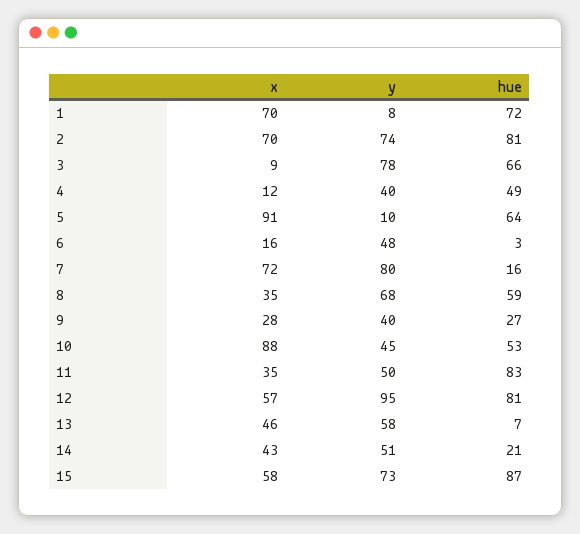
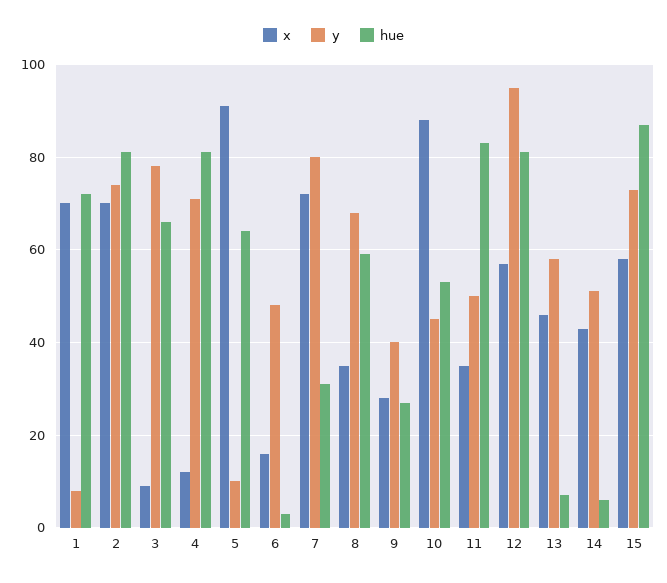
  {
    "x": {
      "1": 70,
      "2": 70,
      "3": 9,
      "4": 12,
      "5": 91,
      "6": 16,
      "7": 72,
      "8": 35,
      "9": 28,
      "10": 88,
      "11": 35,
      "12": 57,
      "13": 46,
      "14": 43,
      "15": 58
    },
    "y": {
      "1": 8,
      "2": 74,
      "3": 78,
-     "4": 40,
+     "4": 70,
      "5": 10,
      "6": 48,
      "7": 80,
      "8": 68,
      "9": 40,
      "10": 45,
      "11": 50,
      "12": 95,
      "13": 58,
      "14": 51,
      "15": 73
    },
    "hue": {
      "1": 72,
      "2": 81,
      "3": 66,
-     "4": 49,
+     "4": 80,
      "5": 64,
      "6": 3,
-     "7": 16,
+     "7": 30,
      "8": 59,
      "9": 27,
      "10": 53,
      "11": 83,
      "12": 81,
      "13": 7,
-     "14": 21,
+     "14": 5,
      "15": 87
    }
  }

